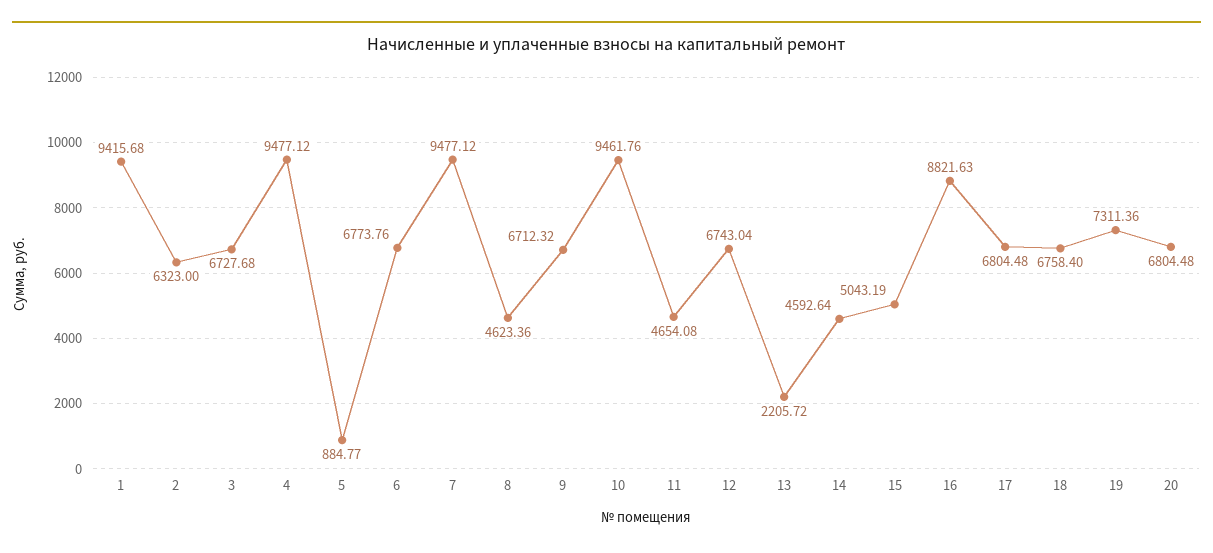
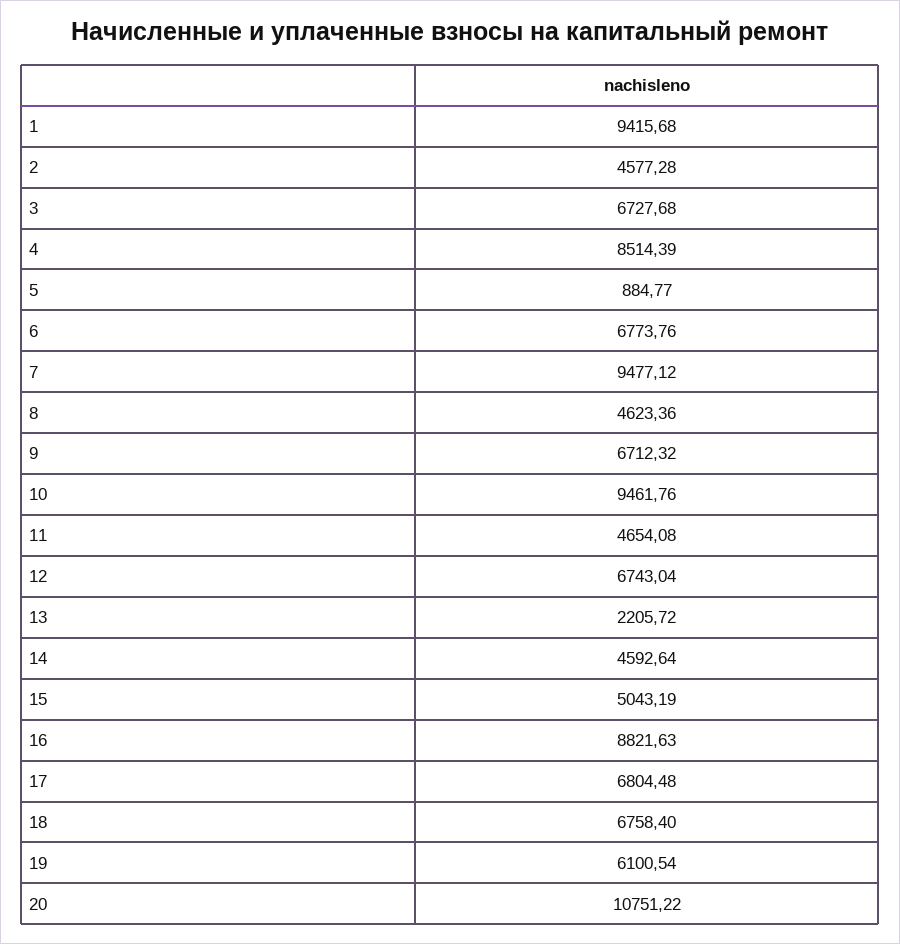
  {
    "1": 9415.68,
-   "2": 6323,
+   "2": 4577.28,
    "3": 6727.68,
-   "4": 9477.12,
+   "4": 8514.39,
    "5": 884.77,
    "6": 6773.76,
    "7": 9477.12,
    "8": 4623.36,
    "9": 6712.32,
    "10": 9461.76,
    "11": 4654.08,
    "12": 6743.04,
    "13": 2205.72,
    "14": 4592.64,
    "15": 5043.19,
    "16": 8821.63,
    "17": 6804.48,
    "18": 6758.4,
-   "19": 7311.36,
+   "19": 6100.54,
-   "20": 6804.48
+   "20": 10751.22
  }

